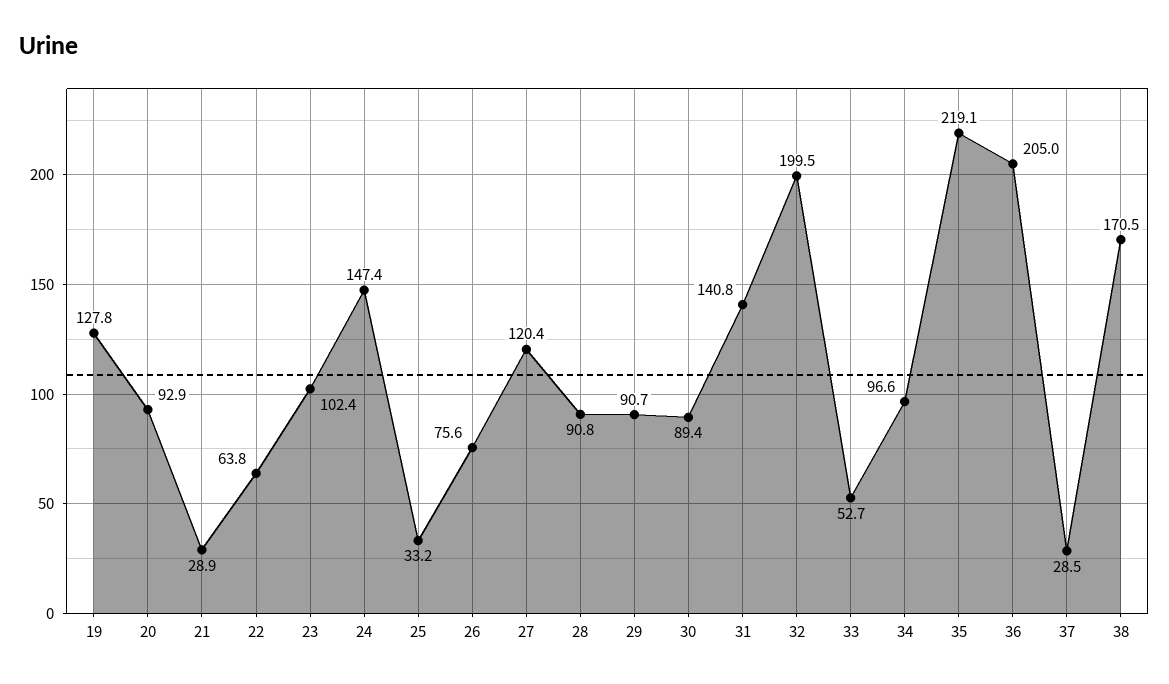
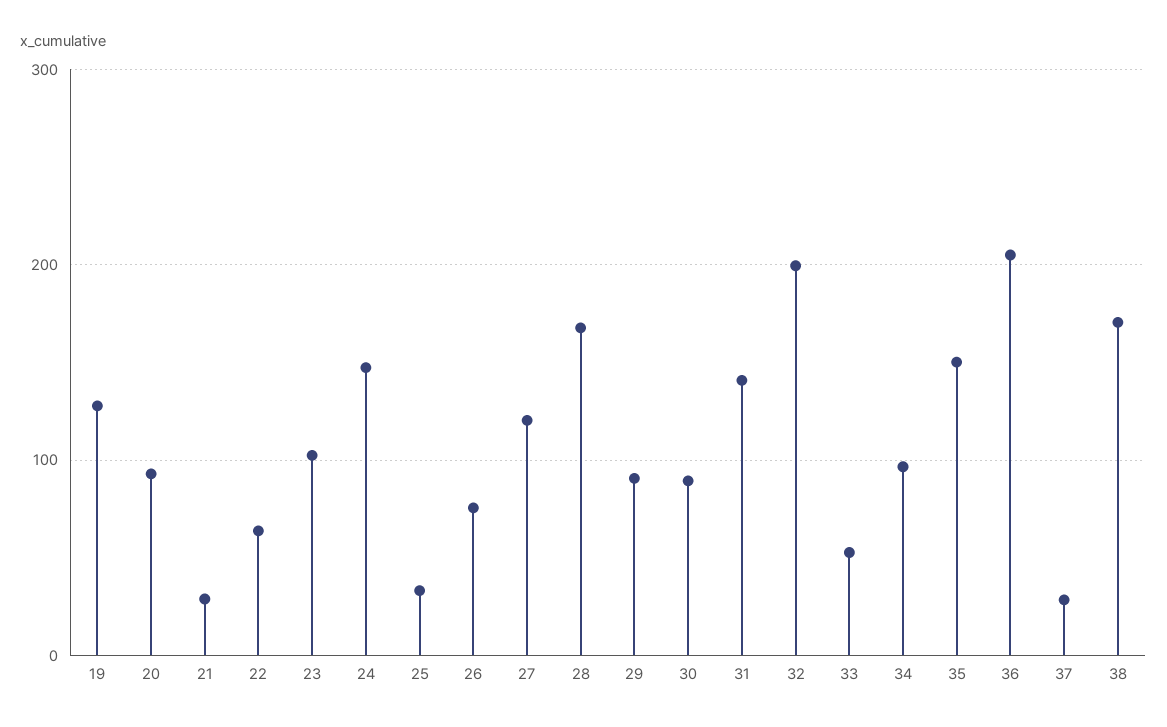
  {
    "19": 127.8,
    "20": 92.9,
    "21": 28.9,
    "22": 63.8,
    "23": 102.4,
    "24": 147.4,
    "25": 33.2,
    "26": 75.6,
    "27": 120.4,
-   "28": 90.8,
+   "28": 170,
    "29": 90.7,
    "30": 89.4,
    "31": 140.8,
    "32": 199.5,
    "33": 52.7,
    "34": 96.6,
-   "35": 219.1,
+   "35": 150,
    "36": 205,
    "37": 28.5,
    "38": 170.5
  }

